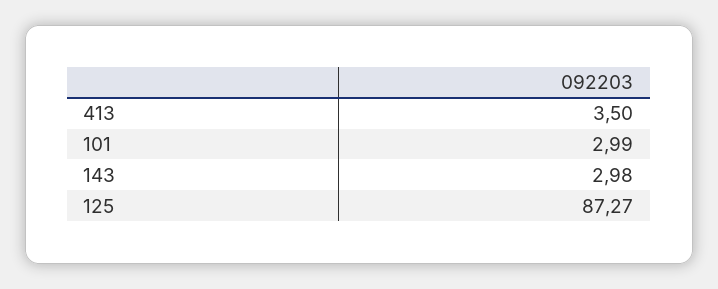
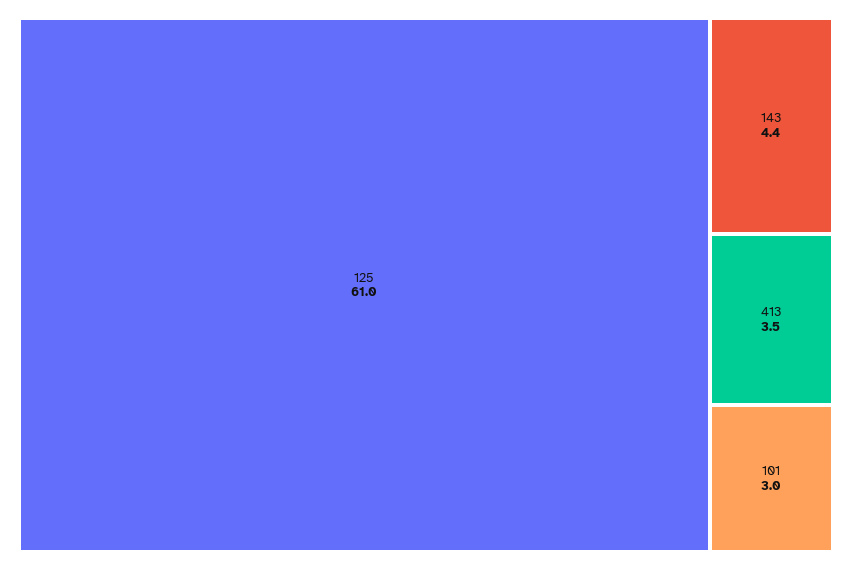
  {
    "413": 3.5,
    "101": 2.99,
-   "143": 2.98,
+   "143": 4.4,
-   "125": 87.27
+   "125": 61
  }

